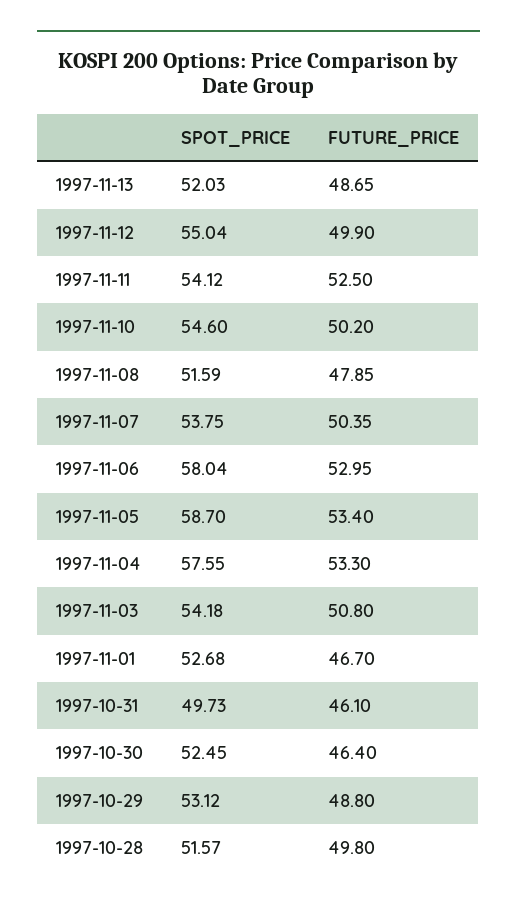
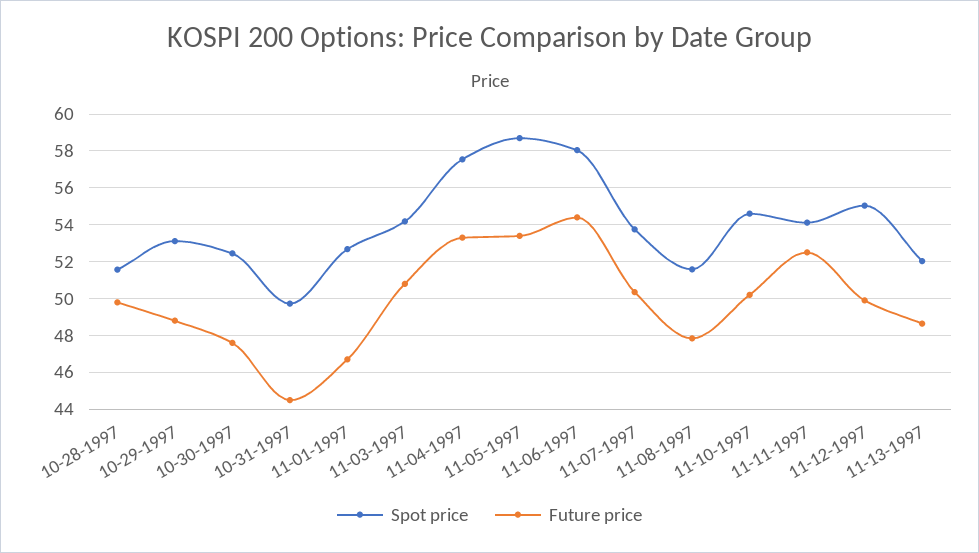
  {
    "SPOT_PRICE": {
      "1997-11-13": 52.03,
      "1997-11-12": 55.04,
      "1997-11-11": 54.12,
      "1997-11-10": 54.6,
      "1997-11-08": 51.59,
      "1997-11-07": 53.75,
      "1997-11-06": 58.04,
      "1997-11-05": 58.7,
      "1997-11-04": 57.55,
      "1997-11-03": 54.18,
      "1997-11-01": 52.68,
      "1997-10-31": 49.73,
      "1997-10-30": 52.45,
      "1997-10-29": 53.12,
      "1997-10-28": 51.57
    },
    "FUTURE_PRICE": {
      "1997-11-13": 48.65,
      "1997-11-12": 49.9,
      "1997-11-11": 52.5,
      "1997-11-10": 50.2,
      "1997-11-08": 47.85,
      "1997-11-07": 50.35,
-     "1997-11-06": 52.95,
+     "1997-11-06": 54.5,
      "1997-11-05": 53.4,
      "1997-11-04": 53.3,
      "1997-11-03": 50.8,
      "1997-11-01": 46.7,
-     "1997-10-31": 46.1,
+     "1997-10-31": 44.5,
-     "1997-10-30": 46.4,
+     "1997-10-30": 47.5,
      "1997-10-29": 48.8,
      "1997-10-28": 49.8
    }
  }

